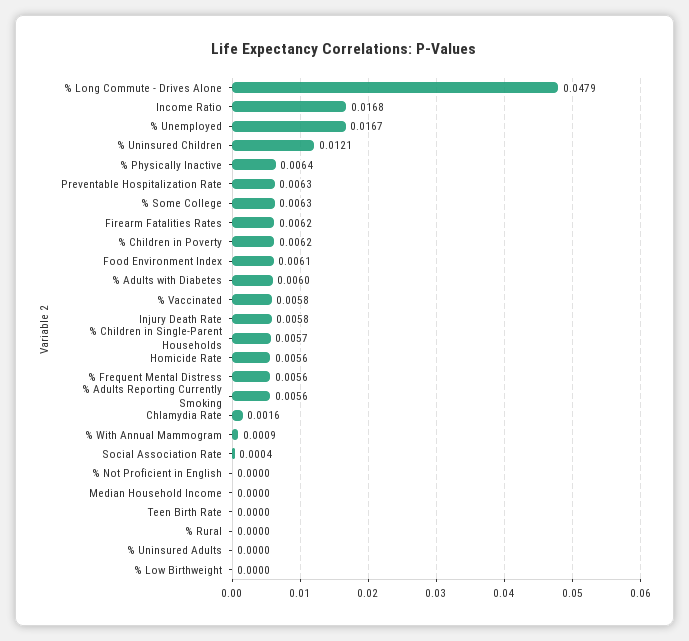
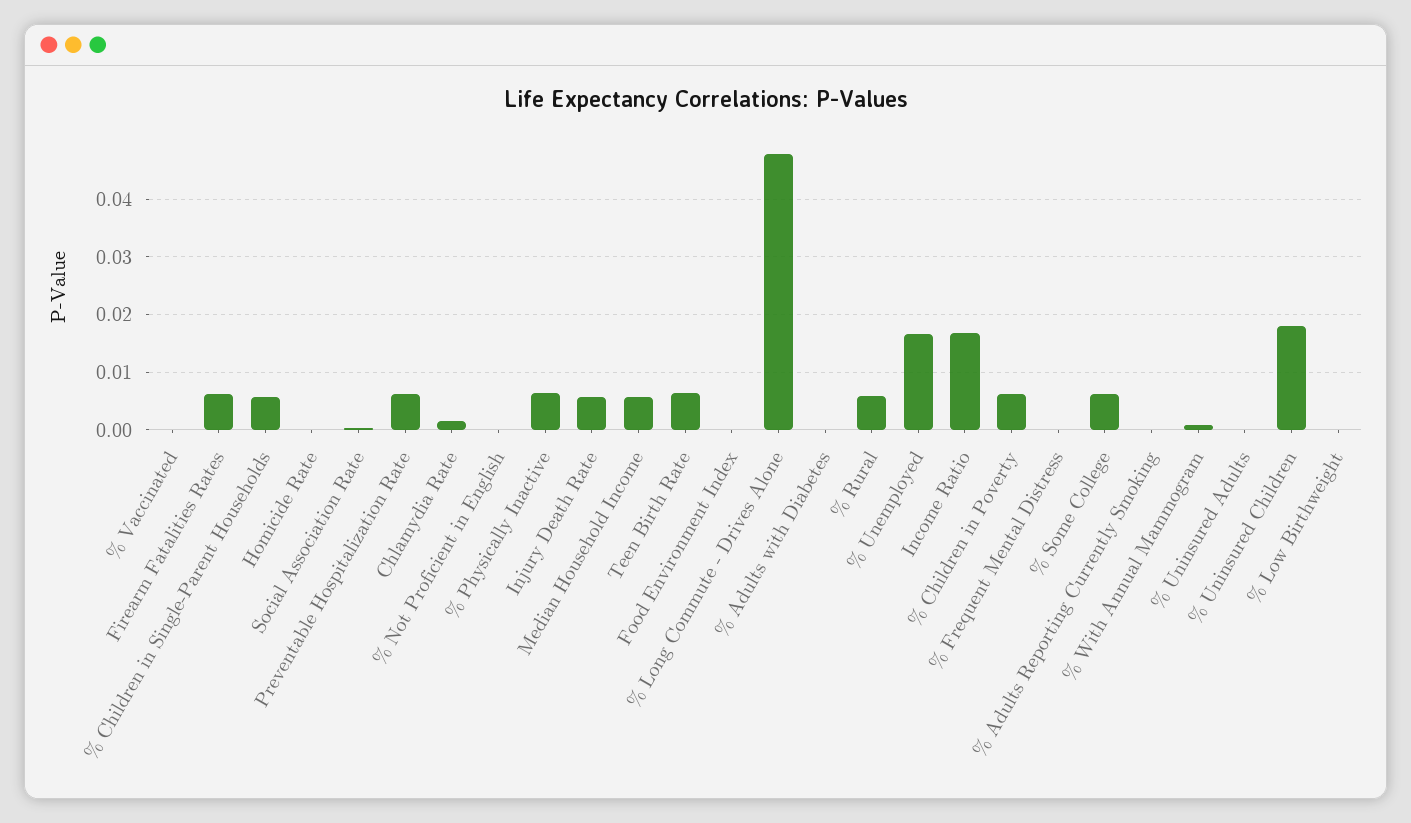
  {
    "% Long Commute - Drives Alone": 0.0479,
    "Income Ratio": 0.0168,
    "% Unemployed": 0.0167,
-   "% Uninsured Children": 0.0121,
+   "% Uninsured Children": 0.018,
    "% Physically Inactive": 0.0064,
    "Preventable Hospitalization Rate": 0.0063,
    "% Some College": 0.0063,
    "Firearm Fatalities Rates": 0.0062,
    "% Children in Poverty": 0.0062,
-   "Food Environment Index": 0.0061,
+   "Food Environment Index": 0,
-   "% Adults with Diabetes": 0.006,
+   "% Adults with Diabetes": 0,
-   "% Vaccinated": 0.0058,
+   "% Vaccinated": 0,
    "Injury Death Rate": 0.0058,
    "% Children in Single-Parent Households": 0.0057,
-   "Homicide Rate": 0.0056,
+   "Homicide Rate": 0,
-   "% Frequent Mental Distress": 0.0056,
+   "% Frequent Mental Distress": 0,
-   "% Adults Reporting Currently Smoking": 0.0056,
+   "% Adults Reporting Currently Smoking": 0,
    "Chlamydia Rate": 0.0016,
    "% With Annual Mammogram": 0.0009,
    "Social Association Rate": 0.0004,
    "% Not Proficient in English": 0,
-   "Median Household Income": 0,
+   "Median Household Income": 0.006,
-   "Teen Birth Rate": 0,
+   "Teen Birth Rate": 0.006,
-   "% Rural": 0,
+   "% Rural": 0.006,
    "% Uninsured Adults": 0,
    "% Low Birthweight": 0
  }

